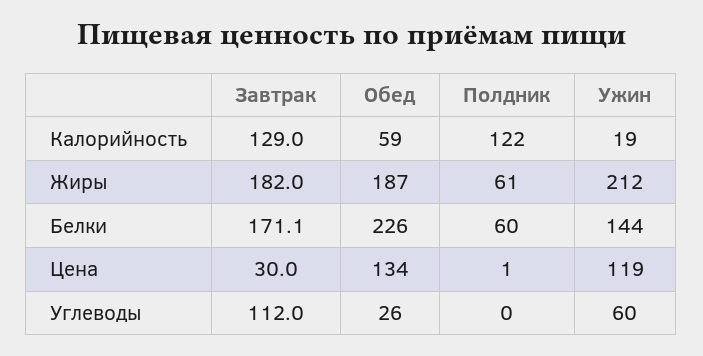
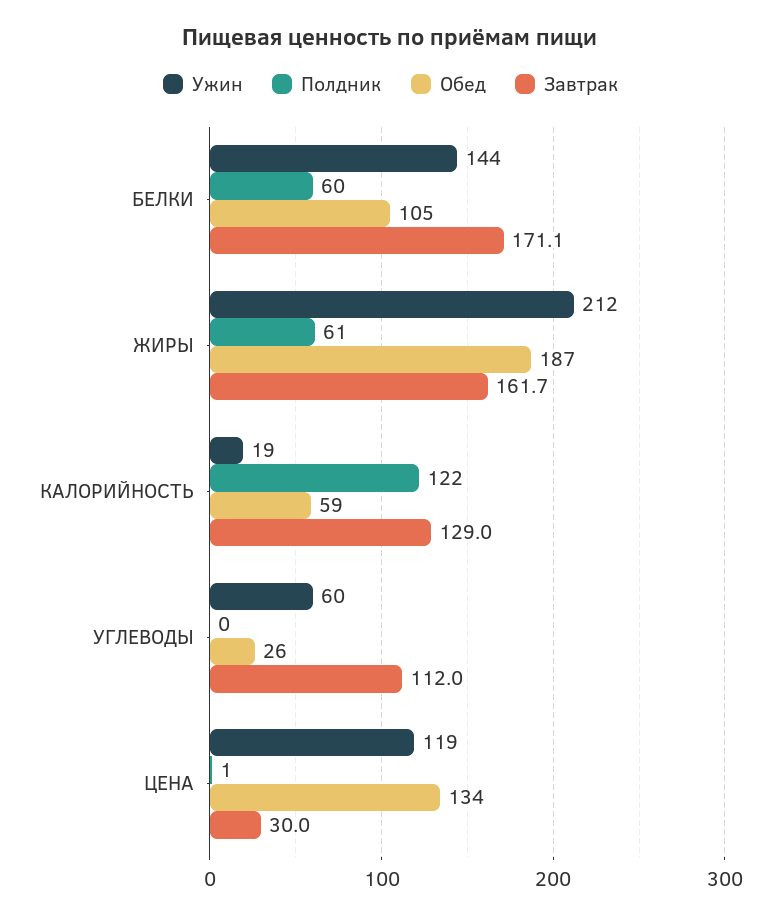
  {
    "Завтрак": {
      "Калорийность": 129,
-     "Жиры": 182,
+     "Жиры": 161.7,
      "Белки": 171.1,
      "Цена": 30,
      "Углеводы": 112
    },
    "Обед": {
      "Калорийность": 59,
      "Жиры": 187,
-     "Белки": 226,
+     "Белки": 105,
      "Цена": 134,
      "Углеводы": 26
    },
    "Полдник": {
      "Калорийность": 122,
      "Жиры": 61,
      "Белки": 60,
      "Цена": 1,
      "Углеводы": 0
    },
    "Ужин": {
      "Калорийность": 19,
      "Жиры": 212,
      "Белки": 144,
      "Цена": 119,
      "Углеводы": 60
    }
  }

